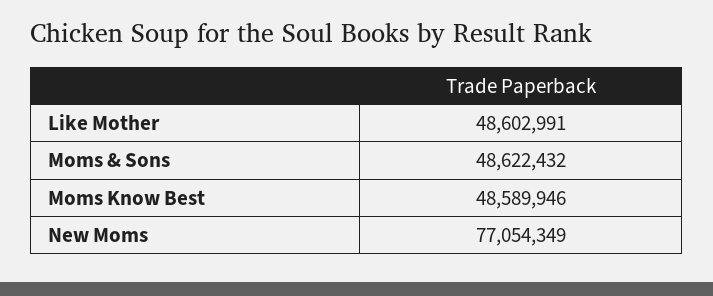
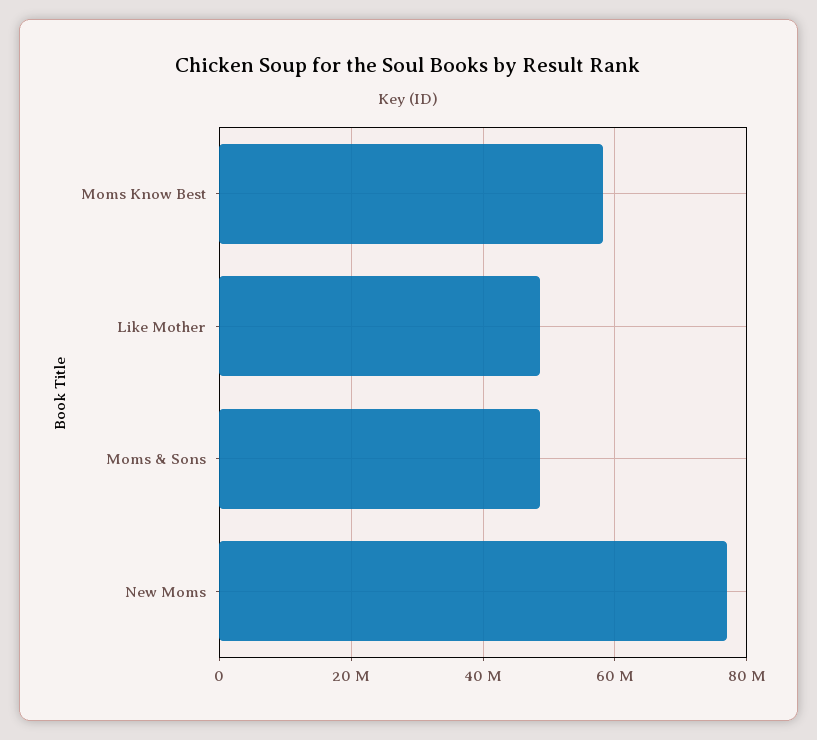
  {
    "Like Mother": 48602991,
    "Moms & Sons": 48622432,
-   "Moms Know Best": 48589946,
+   "Moms Know Best": 58000000,
    "New Moms": 77054349
  }

